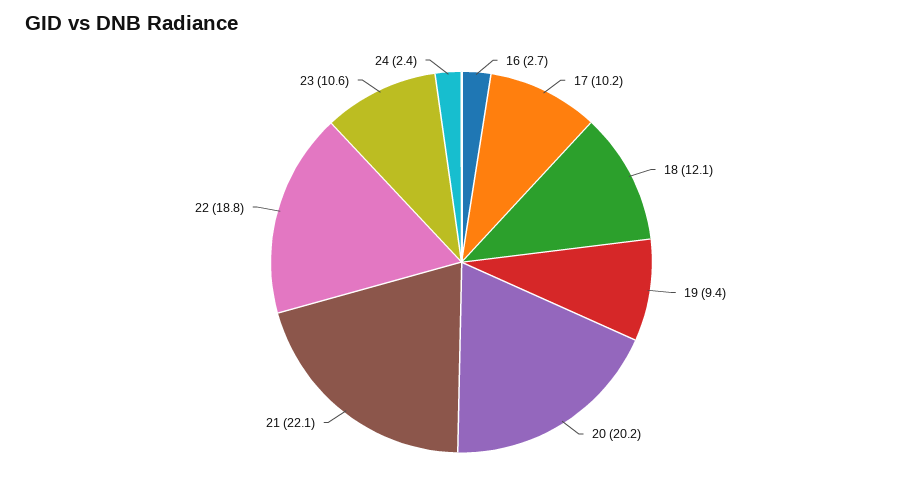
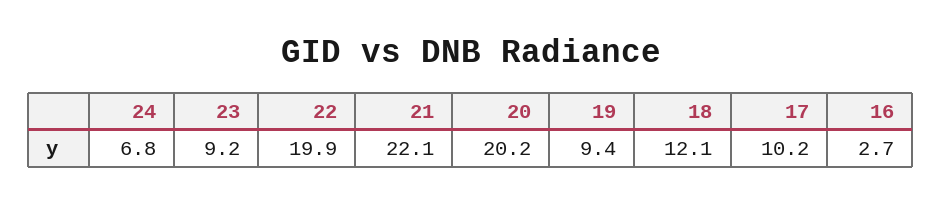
  {
    "16": 2.7,
    "17": 10.2,
    "18": 12.1,
    "19": 9.4,
    "20": 20.2,
    "21": 22.1,
-   "22": 18.8,
+   "22": 19.9,
-   "23": 10.6,
+   "23": 9.2,
-   "24": 2.4
+   "24": 6.8
  }

